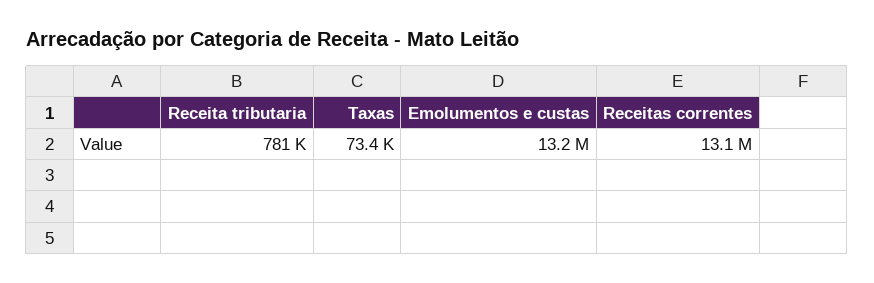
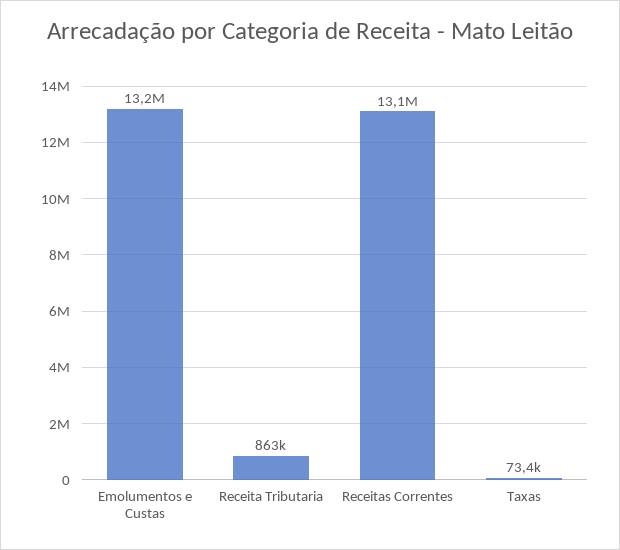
  {
-   "Receita tributaria": 781000,
+   "Receita tributaria": 863000,
    "Taxas": 73400,
    "Emolumentos e custas": 13200000,
    "Receitas correntes": 13100000
  }

